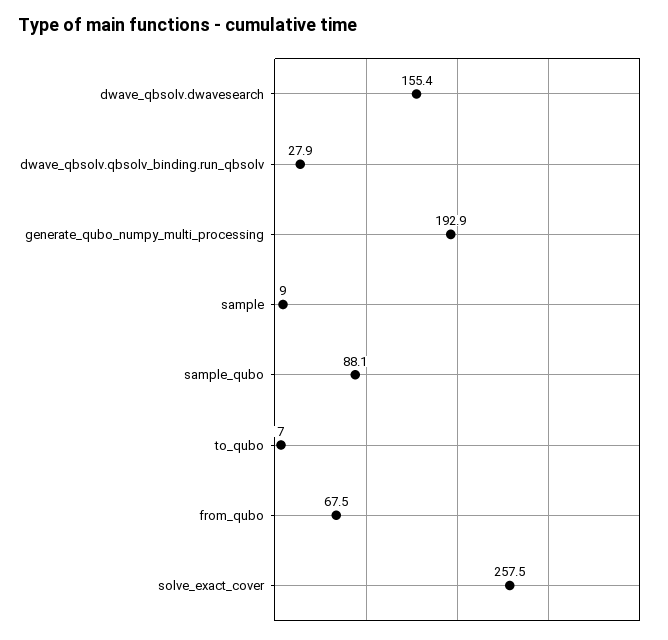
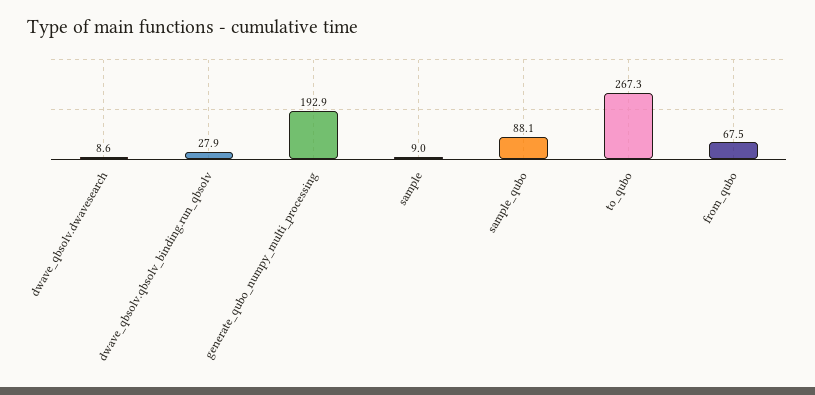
  {
-   "dwave_qbsolv.dwavesearch": 155.4,
+   "dwave_qbsolv.dwavesearch": 8.6,
    "dwave_qbsolv.qbsolv_binding.run_qbsolv": 27.9,
    "generate_qubo_numpy_multi_processing": 192.9,
    "sample": 9,
    "sample_qubo": 88.1,
-   "to_qubo": 7,
+   "to_qubo": 267.3,
-   "from_qubo": 67.5,
+   "from_qubo": 67.5
-   "solve_exact_cover": 257.5
  }

